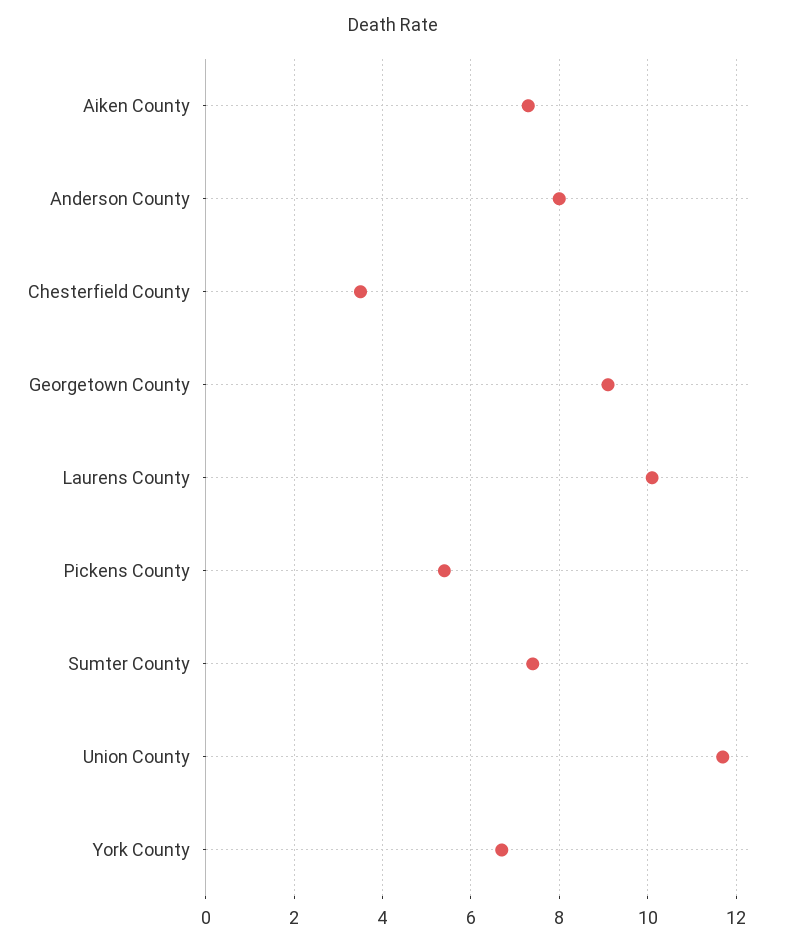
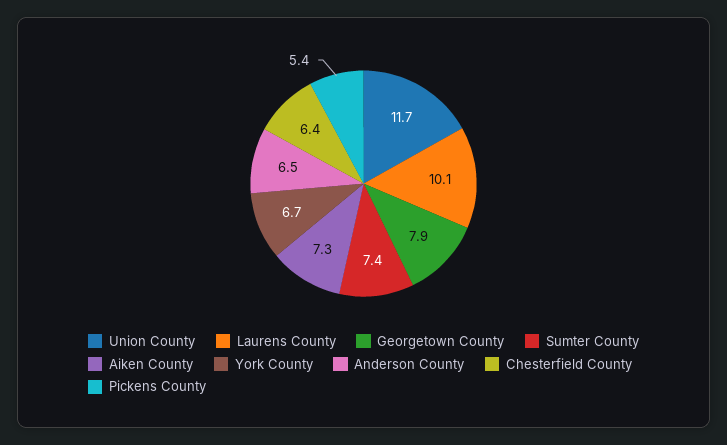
  {
    "Aiken County": 7.3,
-   "Anderson County": 8,
+   "Anderson County": 6.5,
-   "Chesterfield County": 3.5,
+   "Chesterfield County": 6.4,
-   "Georgetown County": 9,
+   "Georgetown County": 7.9,
    "Laurens County": 10.1,
    "Pickens County": 5.4,
    "Sumter County": 7.4,
    "Union County": 11.7,
    "York County": 6.7
  }

